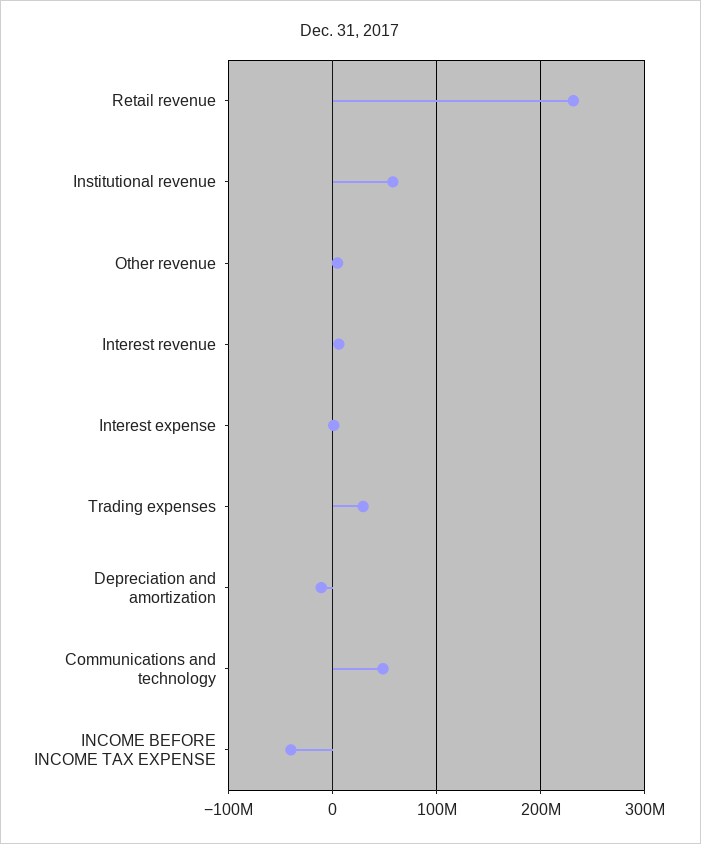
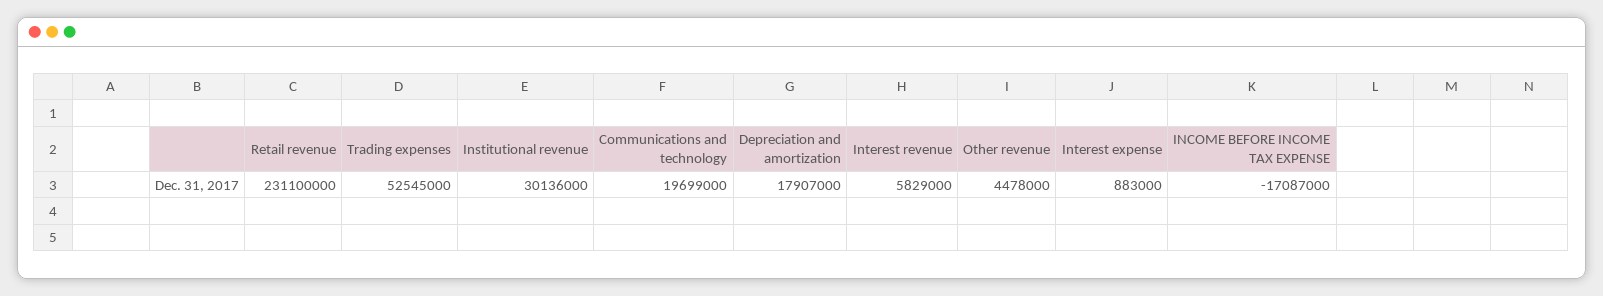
  {
    "Retail revenue": 231100000,
-   "Institutional revenue": 60000000,
+   "Institutional revenue": 30136000,
    "Other revenue": 4478000,
    "Interest revenue": 5829000,
    "Interest expense": 883000,
-   "Trading expenses": 30000000,
+   "Trading expenses": 52545000,
-   "Depreciation and amortization": -10000000,
+   "Depreciation and amortization": 17907000,
-   "Communications and technology": 50000000,
+   "Communications and technology": 19699000,
-   "INCOME BEFORE INCOME TAX EXPENSE": -40000000
+   "INCOME BEFORE INCOME TAX EXPENSE": -17087000
  }

